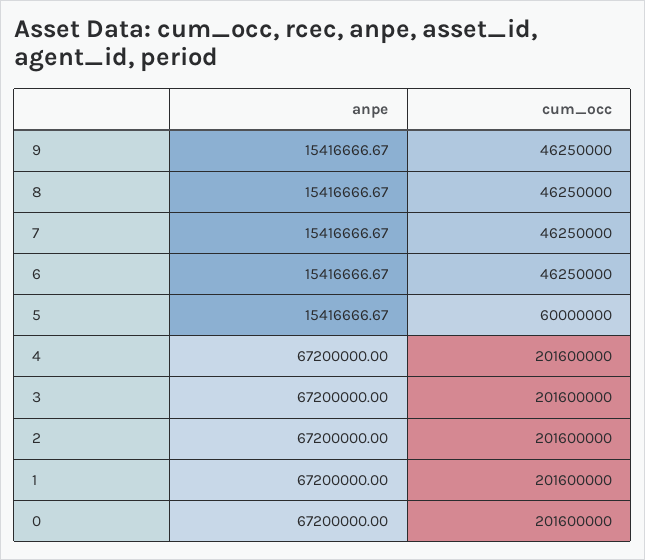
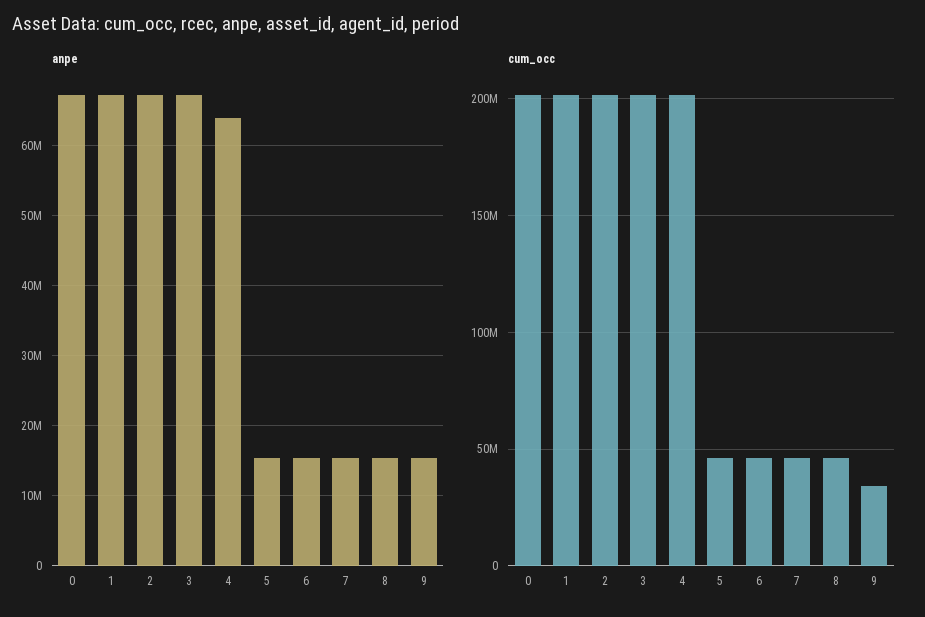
  {
    "anpe": {
      "9": 15416666.67,
      "8": 15416666.67,
      "7": 15416666.67,
      "6": 15416666.67,
      "5": 15416666.67,
-     "4": 67200000,
+     "4": 64000000,
      "3": 67200000,
      "2": 67200000,
      "1": 67200000,
      "0": 67200000
    },
    "cum_occ": {
-     "9": 46250000,
+     "9": 35000000,
      "8": 46250000,
      "7": 46250000,
      "6": 46250000,
-     "5": 60000000,
+     "5": 45000000,
      "4": 201600000,
      "3": 201600000,
      "2": 201600000,
      "1": 201600000,
      "0": 201600000
    }
  }

